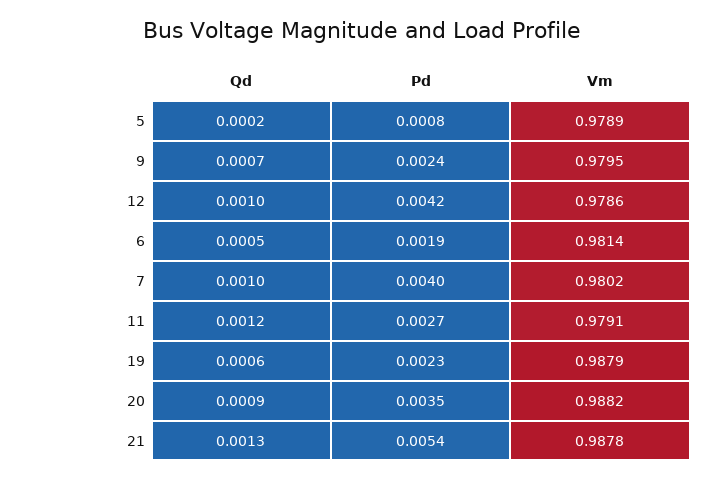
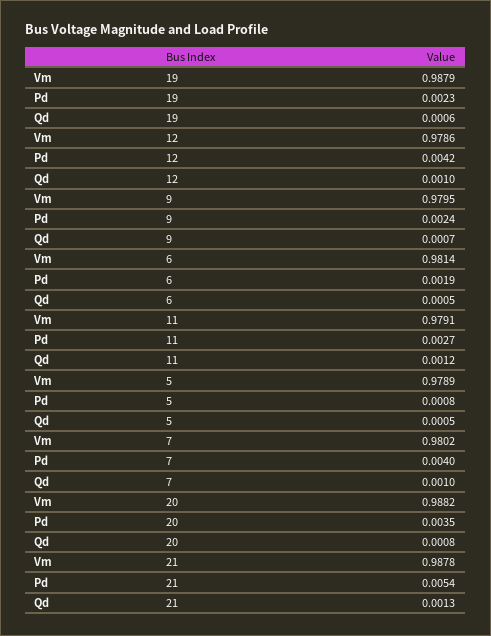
  {
    "Qd": {
-     "5": 0.0002,
+     "5": 0.0005,
      "9": 0.0007,
      "12": 0.001,
      "6": 0.0005,
      "7": 0.001,
      "11": 0.0012,
      "19": 0.0006,
-     "20": 0.0009,
+     "20": 0.0008,
      "21": 0.0013
    },
    "Pd": {
      "5": 0.0008,
      "9": 0.0024,
      "12": 0.0042,
      "6": 0.0019,
      "7": 0.004,
      "11": 0.0027,
      "19": 0.0023,
      "20": 0.0035,
      "21": 0.0054
    },
    "Vm": {
      "5": 0.9789,
      "9": 0.9795,
      "12": 0.9786,
      "6": 0.9814,
      "7": 0.9802,
      "11": 0.9791,
      "19": 0.9879,
      "20": 0.9882,
      "21": 0.9878
    }
  }

